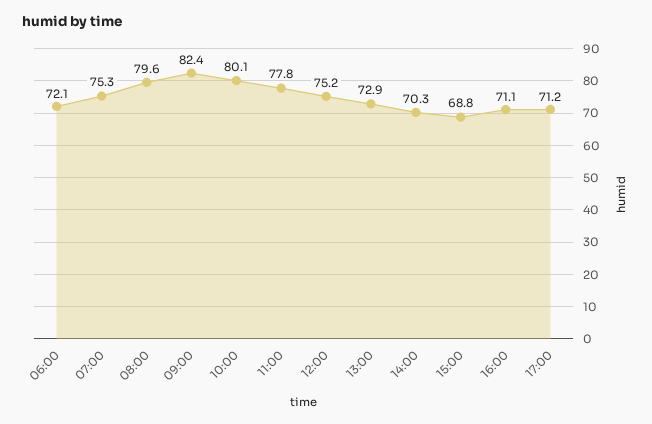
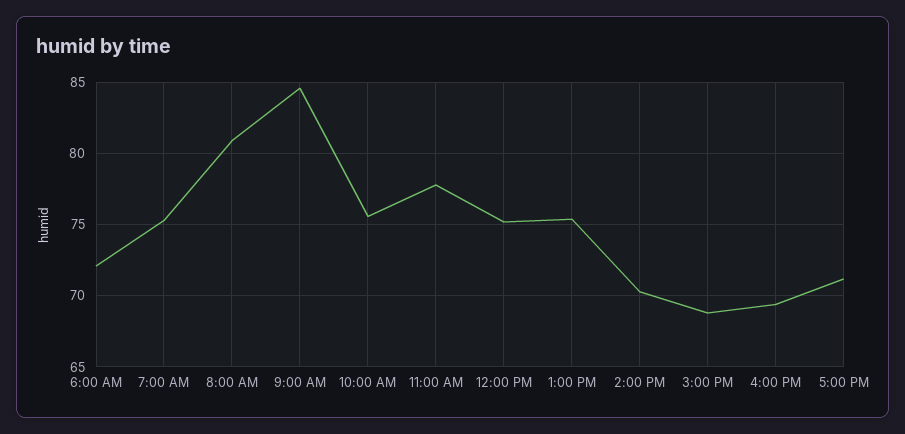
  {
    "06:00": 72.1,
    "07:00": 75.3,
-   "08:00": 79.6,
+   "08:00": 81,
-   "09:00": 82.4,
+   "09:00": 84.5,
-   "10:00": 80.1,
+   "10:00": 75.5,
    "11:00": 77.8,
    "12:00": 75.2,
-   "13:00": 72.9,
+   "13:00": 75.5,
    "14:00": 70.3,
    "15:00": 68.8,
-   "16:00": 71.1,
+   "16:00": 69.5,
    "17:00": 71.2
  }

